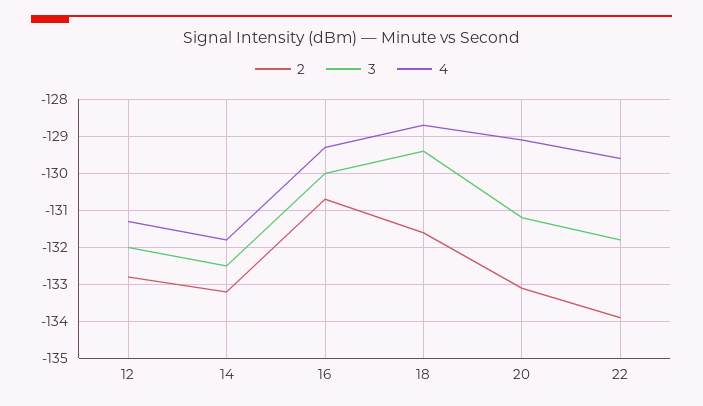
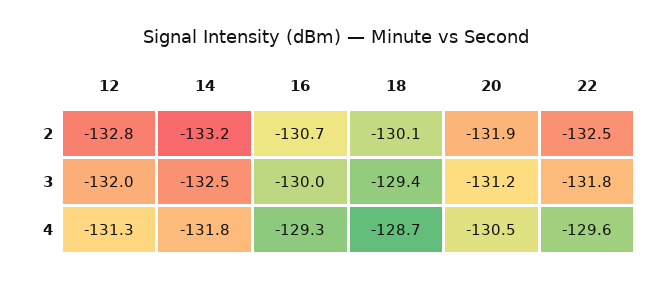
  {
    "2": {
      "12": -132.8,
      "14": -133.2,
      "16": -130.7,
-     "18": -131.5,
+     "18": -130.1,
-     "20": -133,
+     "20": -131.9,
-     "22": -134
+     "22": -132.5
    },
    "3": {
      "12": -132,
      "14": -132.5,
      "16": -130,
      "18": -129.4,
      "20": -131.2,
      "22": -131.8
    },
    "4": {
      "12": -131.3,
      "14": -131.8,
      "16": -129.3,
      "18": -128.7,
-     "20": -129,
+     "20": -130.5,
      "22": -129.6
    }
  }

